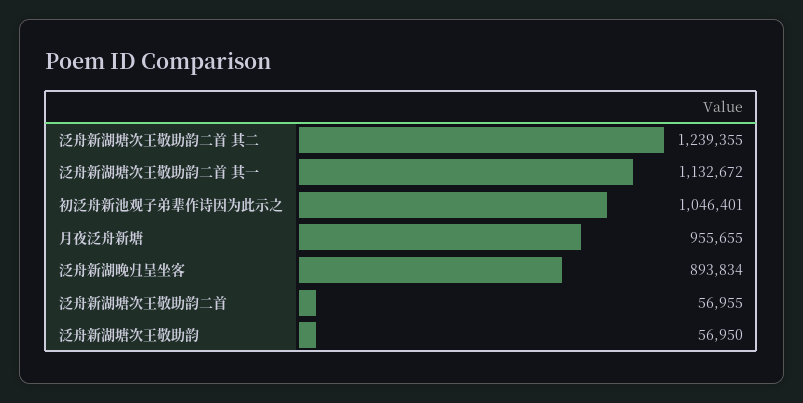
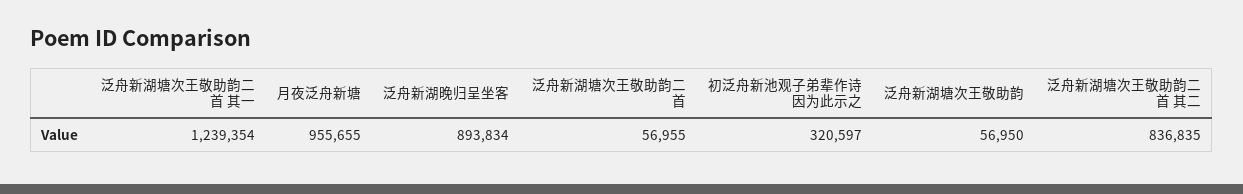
  {
-   "泛舟新湖塘次王敬助韵二首 其二": 1239355,
+   "泛舟新湖塘次王敬助韵二首 其二": 836835,
-   "泛舟新湖塘次王敬助韵二首 其一": 1132672,
+   "泛舟新湖塘次王敬助韵二首 其一": 1239354,
-   "初泛舟新池观子弟辈作诗因为此示之": 1046401,
+   "初泛舟新池观子弟辈作诗因为此示之": 320597,
    "月夜泛舟新塘": 955655,
    "泛舟新湖晚归呈坐客": 893834,
    "泛舟新湖塘次王敬助韵二首": 56955,
    "泛舟新湖塘次王敬助韵": 56950
  }

